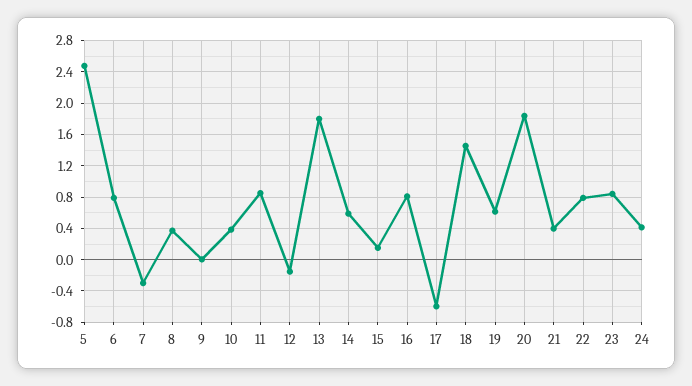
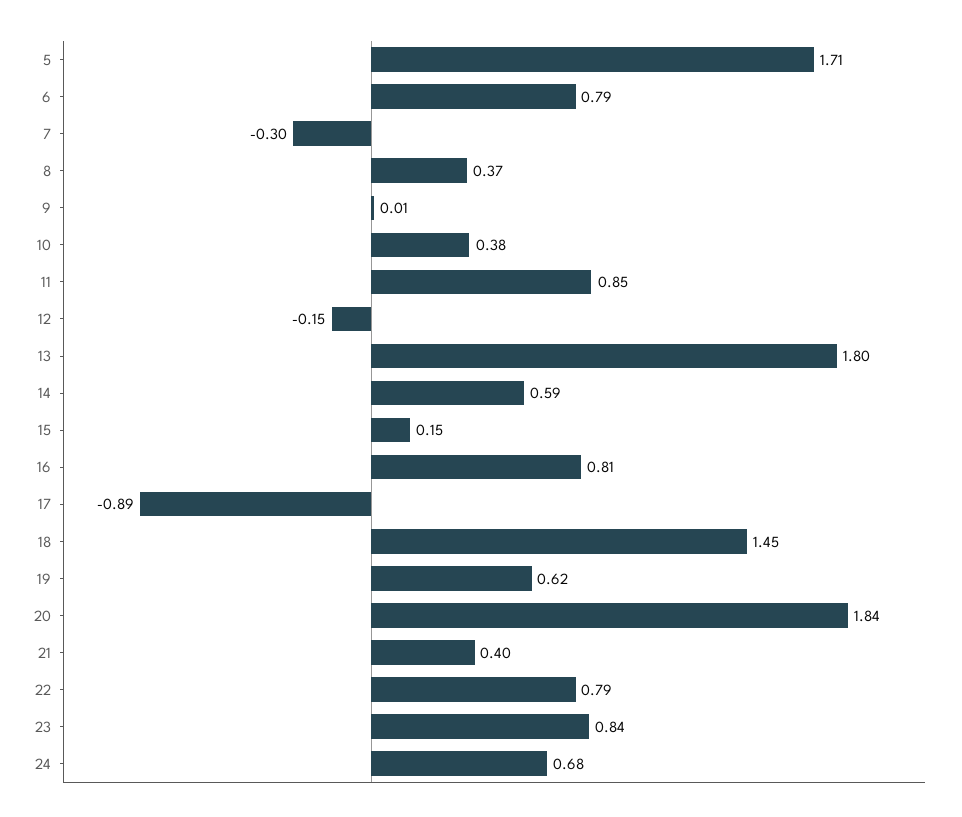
  {
-   "5": 2.5,
+   "5": 1.71,
    "6": 0.79,
    "7": -0.3,
    "8": 0.37,
    "9": 0.01,
    "10": 0.38,
    "11": 0.85,
    "12": -0.15,
    "13": 1.8,
    "14": 0.59,
    "15": 0.15,
    "16": 0.81,
-   "17": -0.6,
+   "17": -0.89,
    "18": 1.45,
    "19": 0.62,
    "20": 1.84,
    "21": 0.4,
    "22": 0.79,
    "23": 0.84,
-   "24": 0.4
+   "24": 0.68
  }

